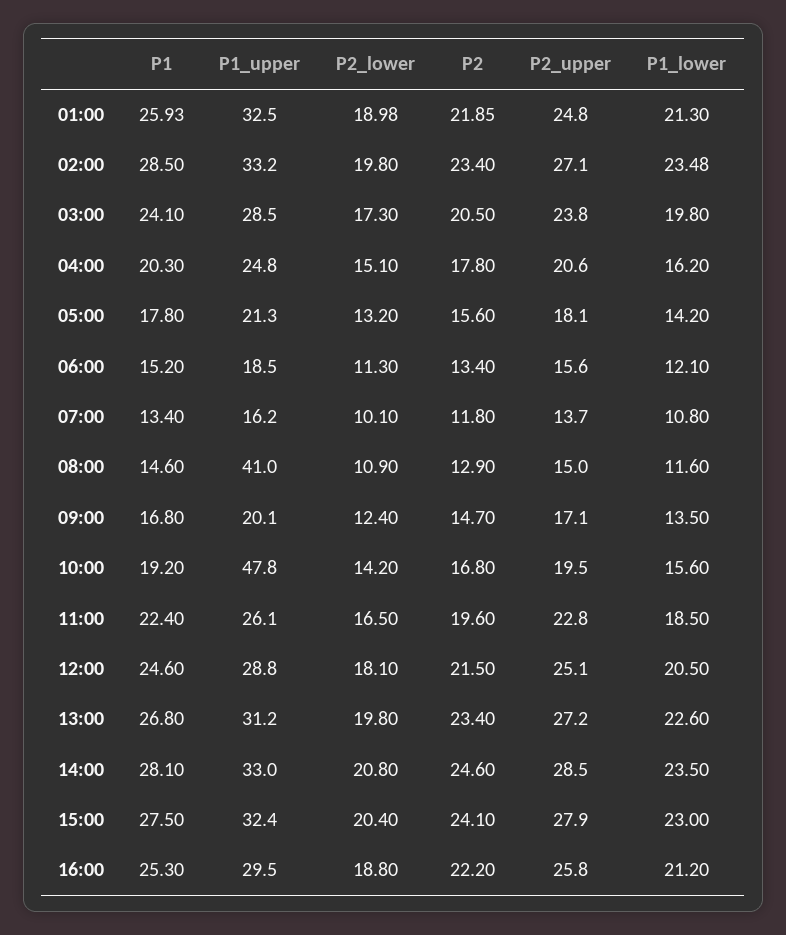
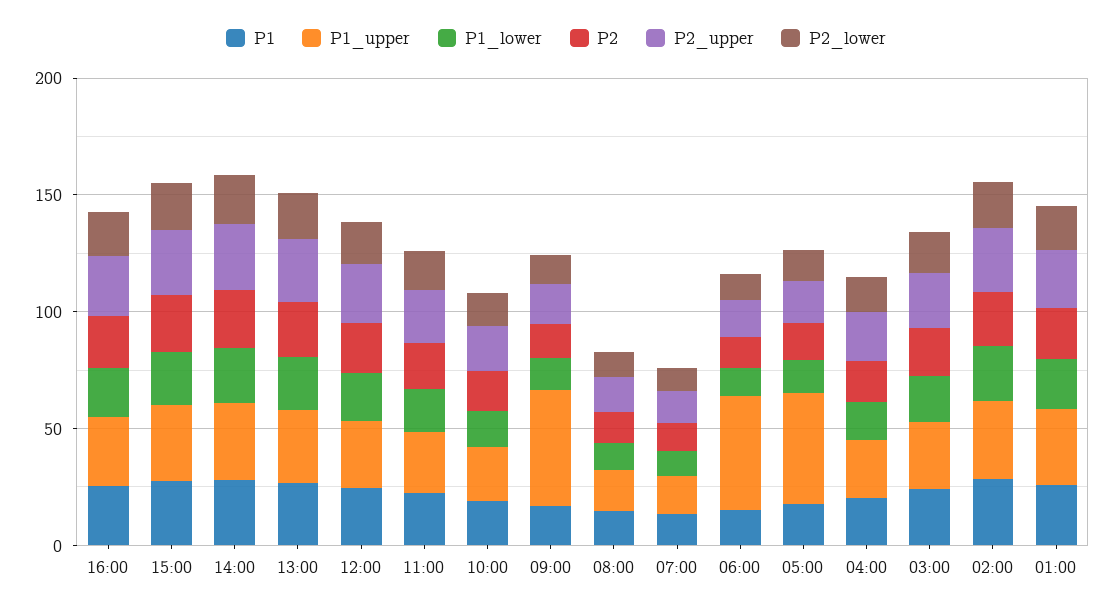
  {
    "P1": {
      "01:00": 25.93,
      "02:00": 28.5,
      "03:00": 24.1,
      "04:00": 20.3,
      "05:00": 17.8,
      "06:00": 15.2,
      "07:00": 13.4,
      "08:00": 14.6,
      "09:00": 16.8,
      "10:00": 19.2,
      "11:00": 22.4,
      "12:00": 24.6,
      "13:00": 26.8,
      "14:00": 28.1,
      "15:00": 27.5,
      "16:00": 25.3
    },
    "P1_upper": {
      "01:00": 32.5,
      "02:00": 33.2,
      "03:00": 28.5,
      "04:00": 24.8,
-     "05:00": 21.3,
+     "05:00": 50,
-     "06:00": 18.5,
+     "06:00": 50,
      "07:00": 16.2,
-     "08:00": 41,
+     "08:00": 20,
-     "09:00": 20.1,
+     "09:00": 50,
-     "10:00": 47.8,
+     "10:00": 20,
      "11:00": 26.1,
      "12:00": 28.8,
      "13:00": 31.2,
      "14:00": 33,
      "15:00": 32.4,
      "16:00": 29.5
    },
    "P2_lower": {
      "01:00": 18.98,
      "02:00": 19.8,
      "03:00": 17.3,
      "04:00": 15.1,
      "05:00": 13.2,
      "06:00": 11.3,
      "07:00": 10.1,
      "08:00": 10.9,
      "09:00": 12.4,
      "10:00": 14.2,
      "11:00": 16.5,
      "12:00": 18.1,
      "13:00": 19.8,
      "14:00": 20.8,
      "15:00": 20.4,
      "16:00": 18.8
    },
    "P2": {
      "01:00": 21.85,
      "02:00": 23.4,
      "03:00": 20.5,
      "04:00": 17.8,
      "05:00": 15.6,
      "06:00": 13.4,
      "07:00": 11.8,
      "08:00": 12.9,
      "09:00": 14.7,
      "10:00": 16.8,
      "11:00": 19.6,
      "12:00": 21.5,
      "13:00": 23.4,
      "14:00": 24.6,
      "15:00": 24.1,
      "16:00": 22.2
    },
    "P2_upper": {
      "01:00": 24.8,
      "02:00": 27.1,
      "03:00": 23.8,
      "04:00": 20.6,
      "05:00": 18.1,
      "06:00": 15.6,
      "07:00": 13.7,
      "08:00": 15,
      "09:00": 17.1,
      "10:00": 19.5,
      "11:00": 22.8,
      "12:00": 25.1,
      "13:00": 27.2,
      "14:00": 28.5,
      "15:00": 27.9,
      "16:00": 25.8
    },
    "P1_lower": {
      "01:00": 21.3,
      "02:00": 23.48,
      "03:00": 19.8,
      "04:00": 16.2,
      "05:00": 14.2,
      "06:00": 12.1,
      "07:00": 10.8,
      "08:00": 11.6,
      "09:00": 13.5,
      "10:00": 15.6,
      "11:00": 18.5,
      "12:00": 20.5,
      "13:00": 22.6,
      "14:00": 23.5,
      "15:00": 23,
      "16:00": 21.2
    }
  }

